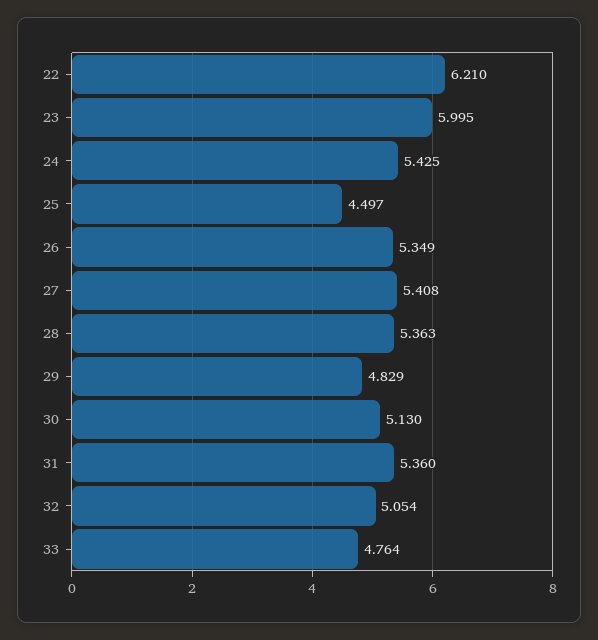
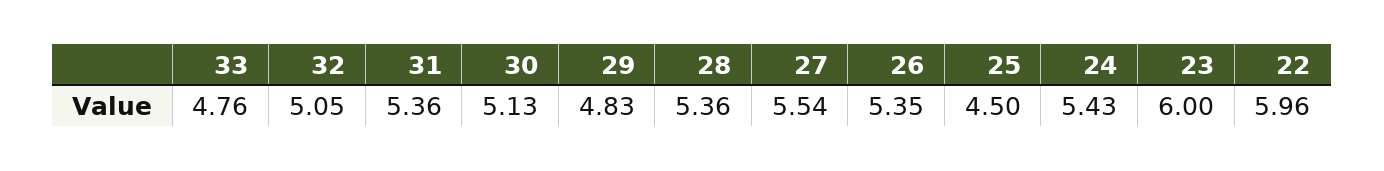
  {
-   "22": 6.21,
+   "22": 5.96,
    "23": 5.995,
    "24": 5.425,
    "25": 4.497,
    "26": 5.349,
-   "27": 5.408,
+   "27": 5.54,
    "28": 5.363,
    "29": 4.829,
    "30": 5.13,
    "31": 5.36,
    "32": 5.054,
    "33": 4.764
  }

